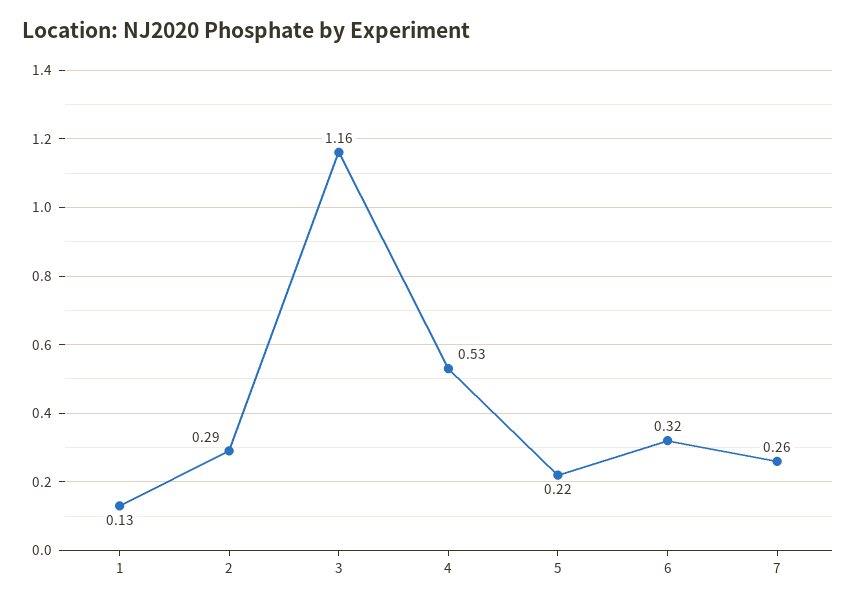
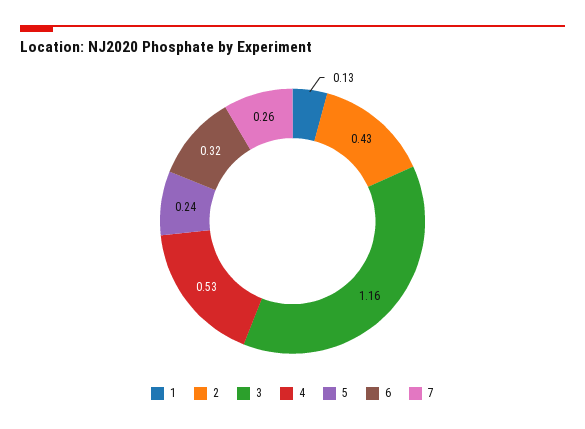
  {
    "1": 0.13,
-   "2": 0.29,
+   "2": 0.43,
    "3": 1.16,
    "4": 0.53,
-   "5": 0.22,
+   "5": 0.24,
    "6": 0.32,
    "7": 0.26
  }

